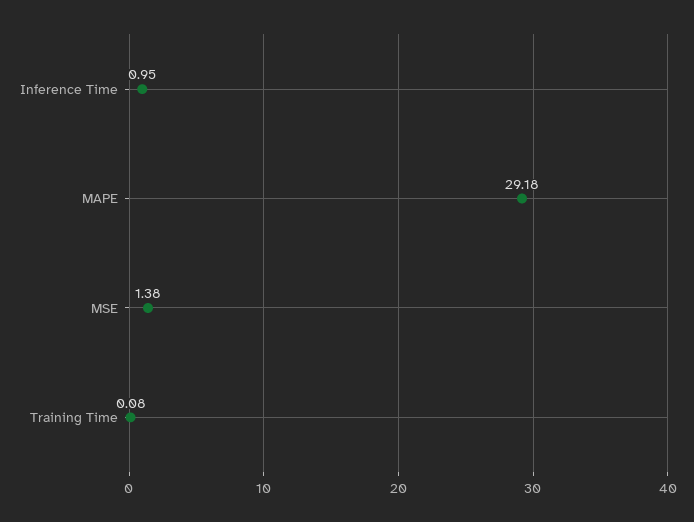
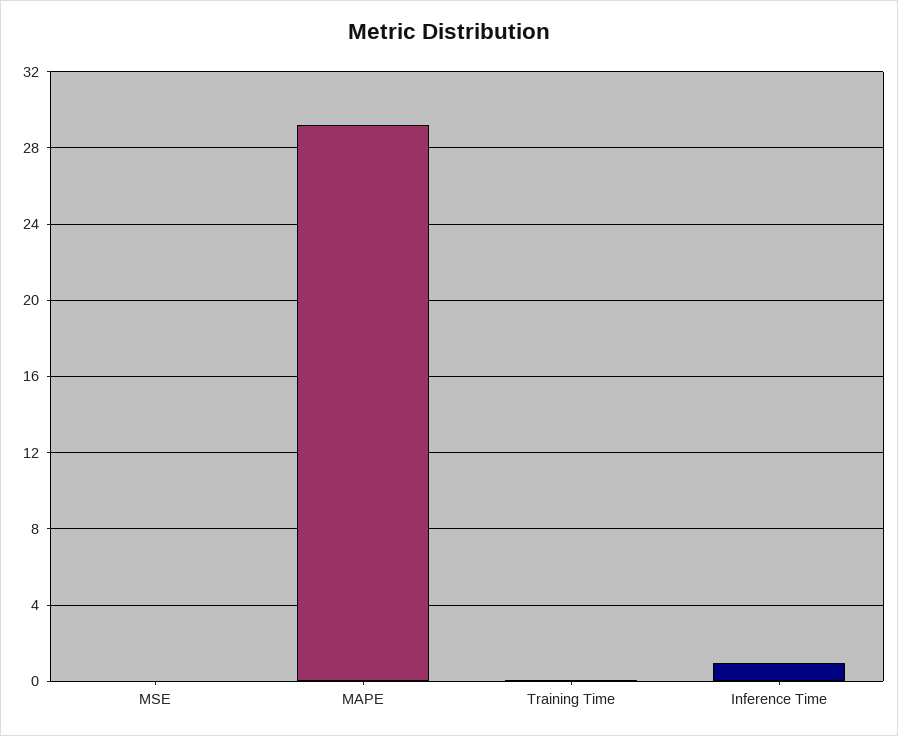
  {
    "Inference Time": 0.95,
    "MAPE": 29.18,
-   "MSE": 1.38,
+   "MSE": 0,
    "Training Time": 0.08
  }

